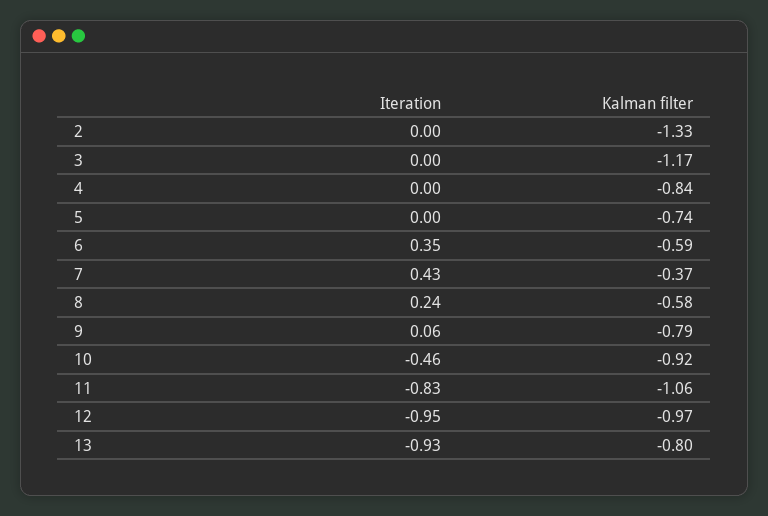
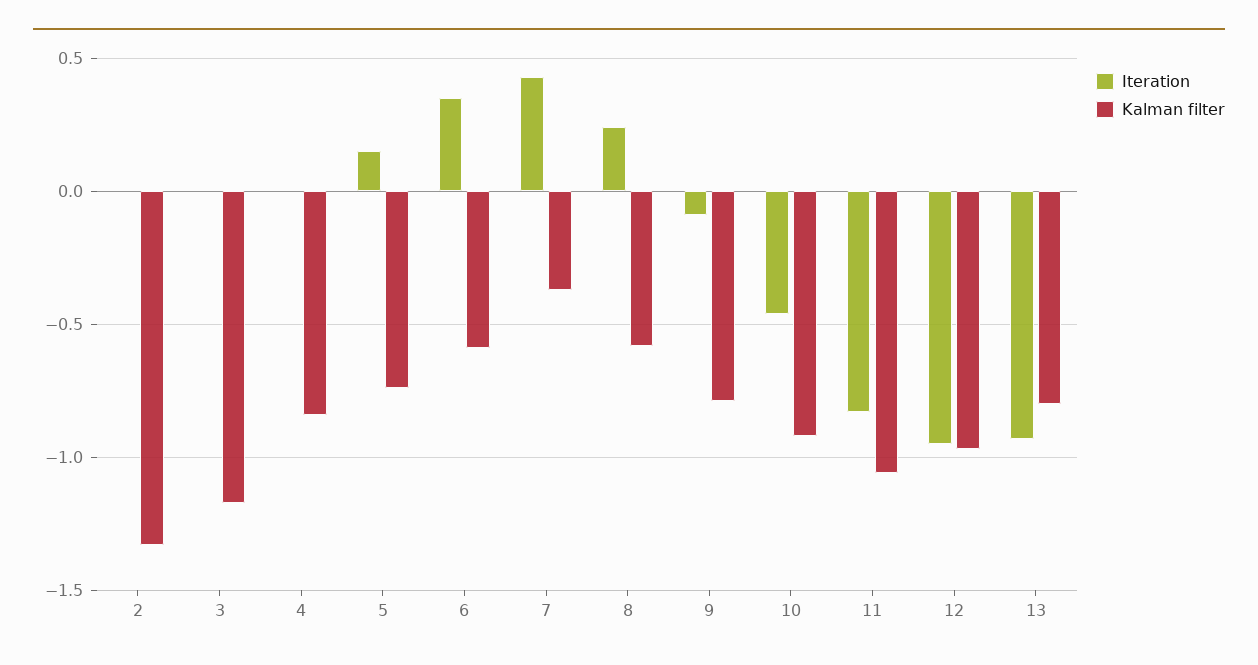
  {
    "Iteration": {
      "2": 0,
      "3": 0,
      "4": 0,
-     "5": 0,
+     "5": 0.15,
      "6": 0.35,
      "7": 0.43,
      "8": 0.24,
-     "9": 0.06,
+     "9": -0.1,
      "10": -0.46,
      "11": -0.83,
      "12": -0.95,
      "13": -0.93
    },
    "Kalman filter": {
      "2": -1.33,
      "3": -1.17,
      "4": -0.84,
      "5": -0.74,
      "6": -0.59,
      "7": -0.37,
      "8": -0.58,
      "9": -0.79,
      "10": -0.92,
      "11": -1.06,
      "12": -0.97,
      "13": -0.8
    }
  }

